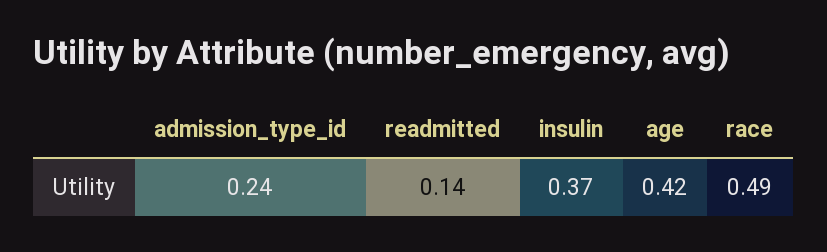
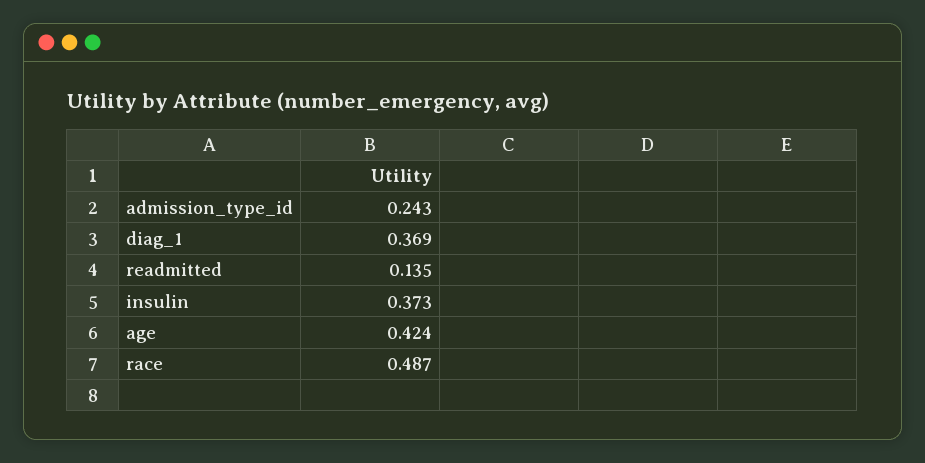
  {
    "admission_type_id": 0.243,
    "readmitted": 0.135,
    "insulin": 0.373,
    "age": 0.424,
-   "race": 0.487
+   "race": 0.487,
+   "diag_1": 0.369
  }

